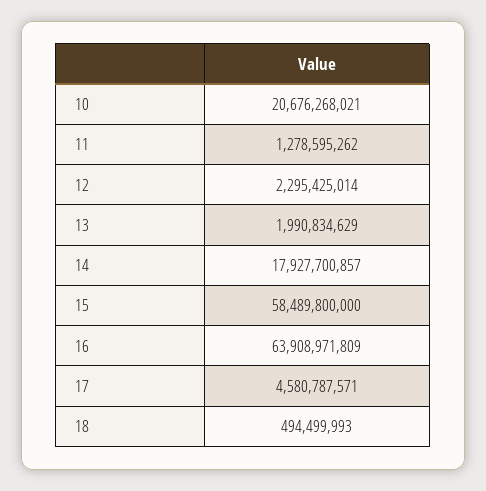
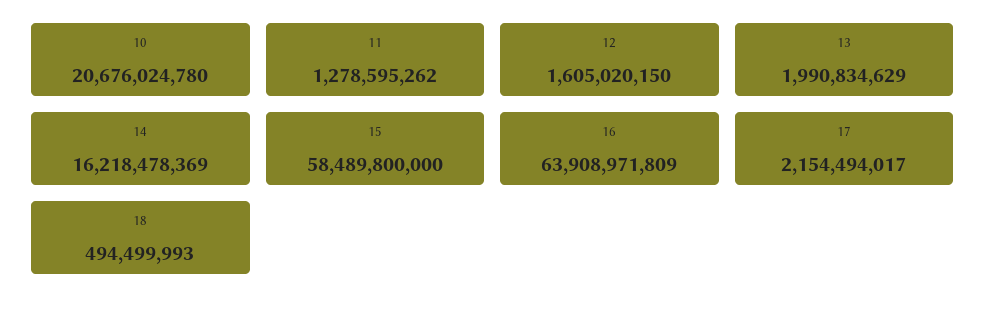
  {
-   "10": 20676268021,
+   "10": 20676024780,
    "11": 1278595262,
-   "12": 2295425014,
+   "12": 1605020150,
    "13": 1990834629,
-   "14": 17927700857,
+   "14": 16218478369,
    "15": 58489800000,
    "16": 63908971809,
-   "17": 4580787571,
+   "17": 2154494017,
    "18": 494499993
  }

